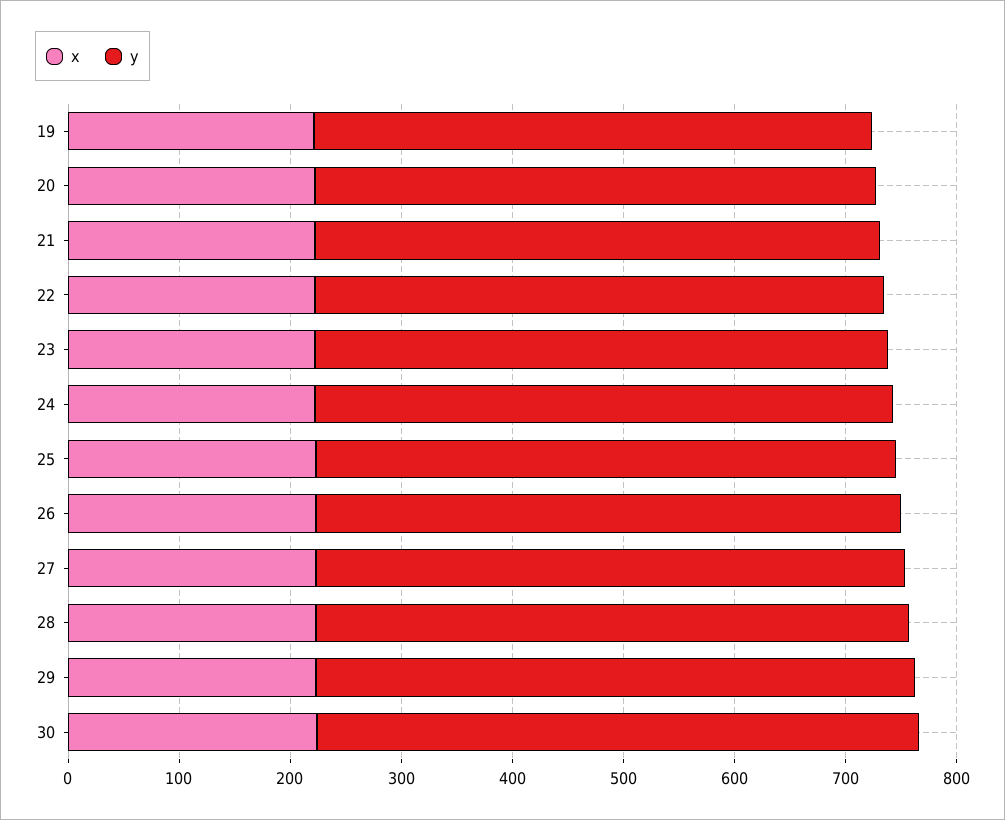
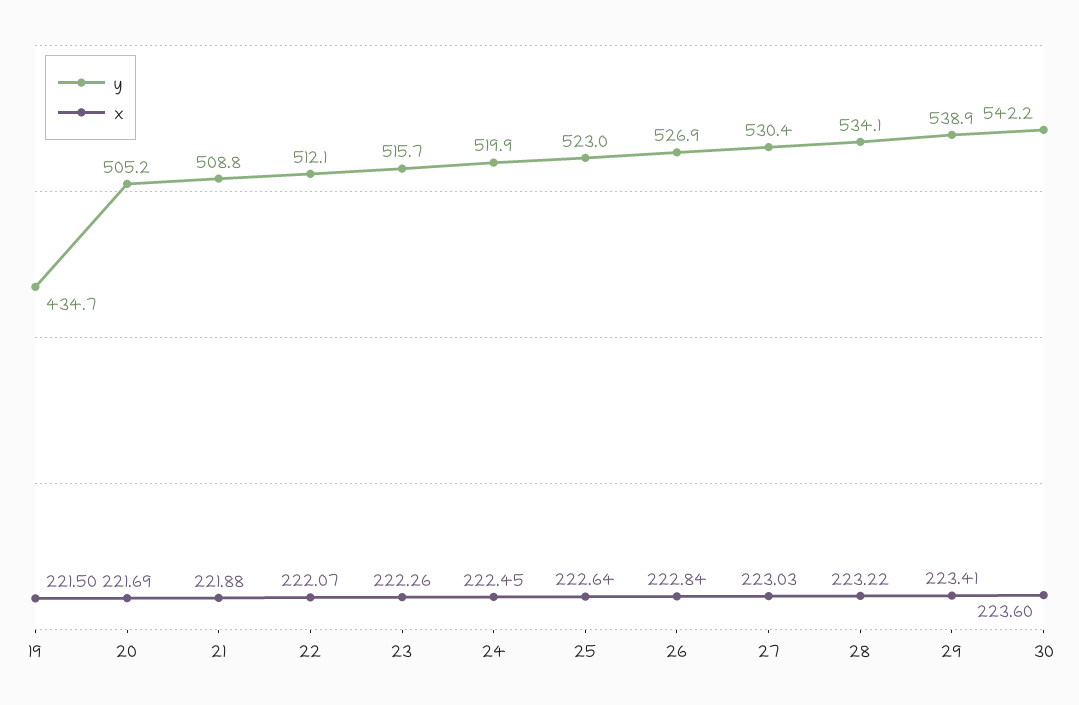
  {
    "x": {
      "19": 221.5,
      "20": 221.69,
      "21": 221.88,
      "22": 222.07,
      "23": 222.26,
      "24": 222.45,
      "25": 222.64,
      "26": 222.84,
      "27": 223.03,
      "28": 223.22,
      "29": 223.41,
      "30": 223.6
    },
    "y": {
-     "19": 500,
+     "19": 434.7,
      "20": 505.2,
      "21": 508.8,
      "22": 512.1,
      "23": 515.7,
      "24": 519.9,
      "25": 523,
      "26": 526.9,
      "27": 530.4,
      "28": 534.1,
      "29": 538.9,
      "30": 542.2
    }
  }

